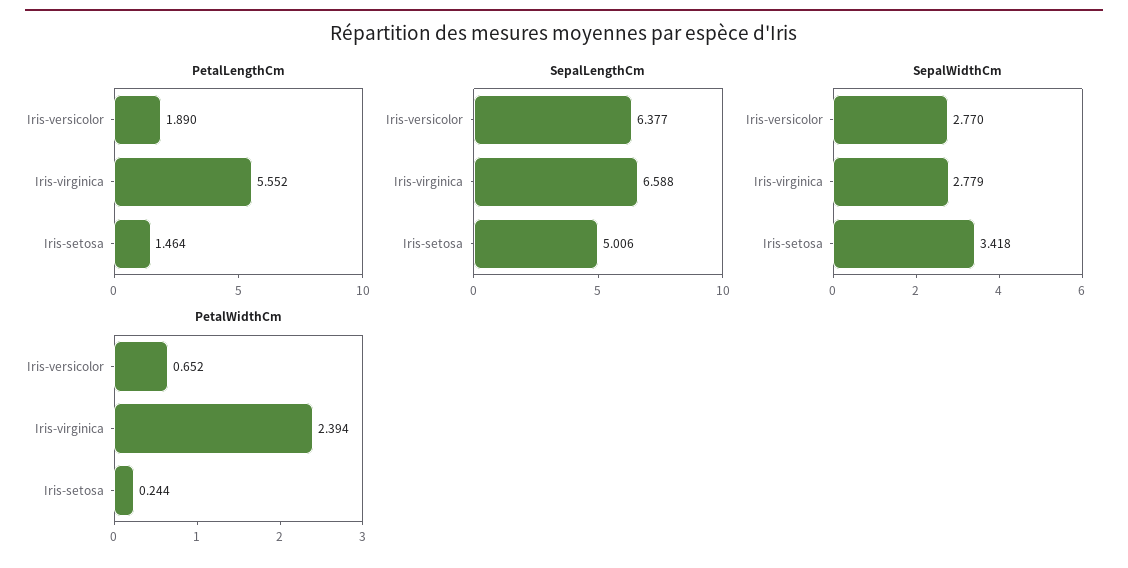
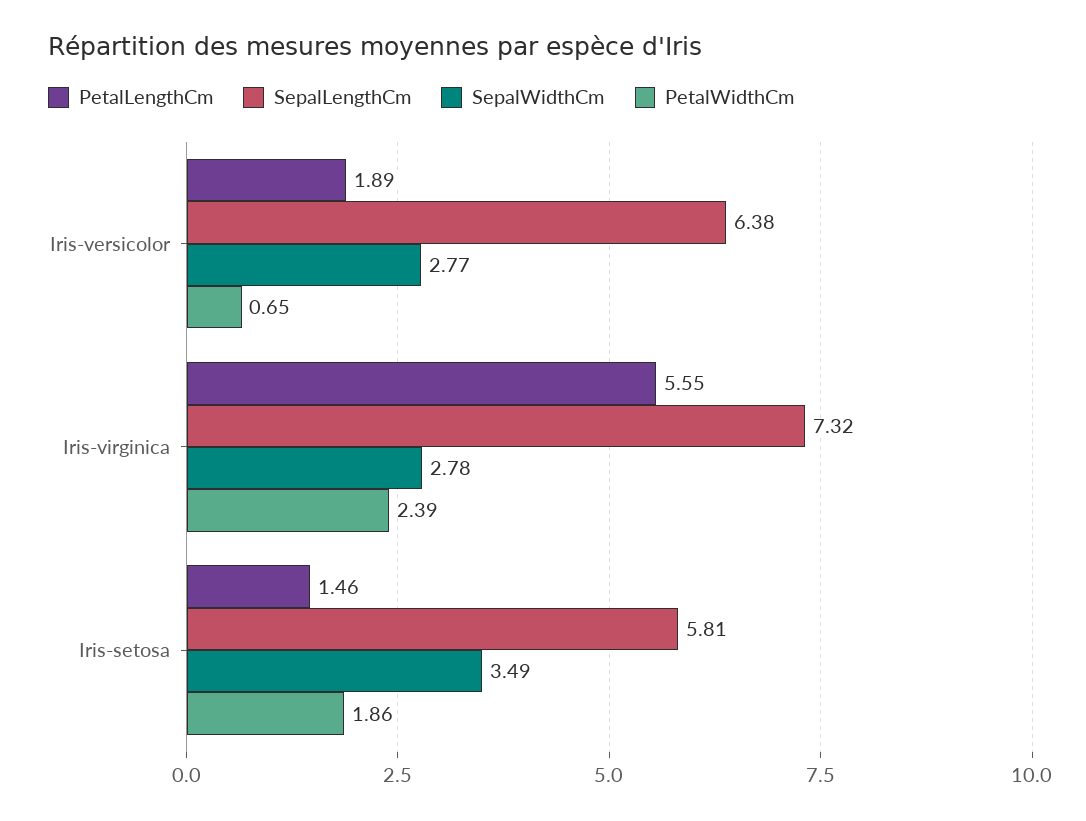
  {
    "PetalLengthCm": {
      "Iris-versicolor": 1.89,
      "Iris-virginica": 5.552,
      "Iris-setosa": 1.464
    },
    "SepalLengthCm": {
      "Iris-versicolor": 6.377,
-     "Iris-virginica": 6.588,
+     "Iris-virginica": 7.32,
-     "Iris-setosa": 5.006
+     "Iris-setosa": 5.81
    },
    "SepalWidthCm": {
      "Iris-versicolor": 2.77,
      "Iris-virginica": 2.779,
-     "Iris-setosa": 3.418
+     "Iris-setosa": 3.49
    },
    "PetalWidthCm": {
      "Iris-versicolor": 0.652,
      "Iris-virginica": 2.394,
-     "Iris-setosa": 0.244
+     "Iris-setosa": 1.86
    }
  }

